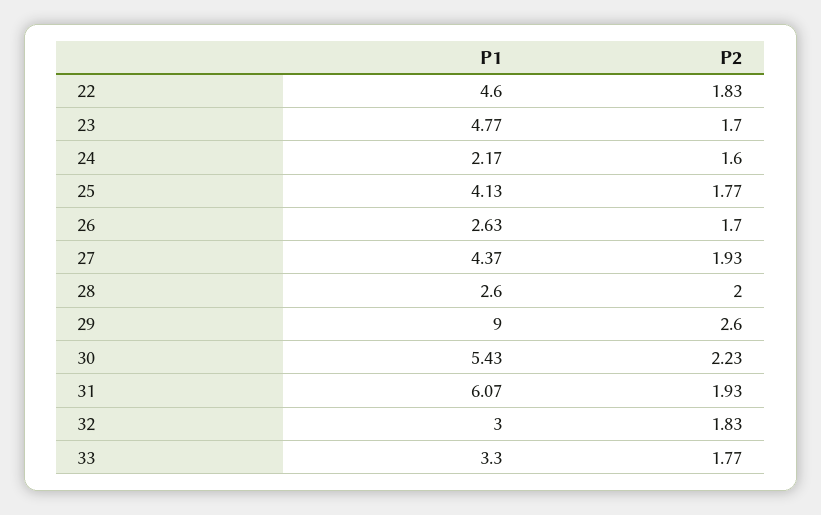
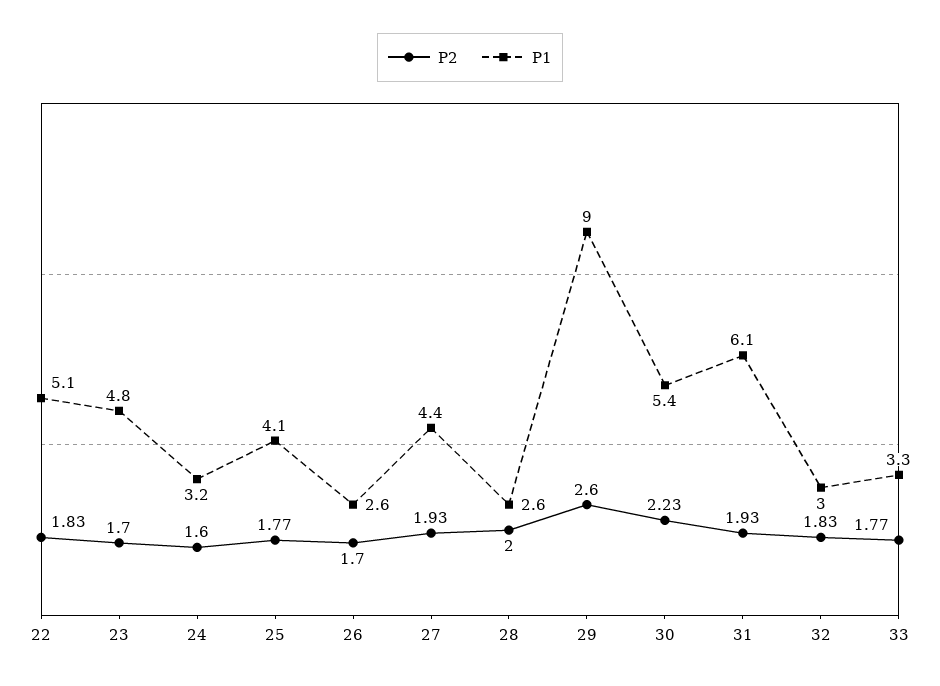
  {
    "P1": {
-     "22": 4.6,
+     "22": 5.1,
      "23": 4.77,
-     "24": 2.17,
+     "24": 3.2,
      "25": 4.13,
      "26": 2.63,
      "27": 4.37,
      "28": 2.6,
      "29": 9,
      "30": 5.43,
      "31": 6.07,
      "32": 3,
      "33": 3.3
    },
    "P2": {
      "22": 1.83,
      "23": 1.7,
      "24": 1.6,
      "25": 1.77,
      "26": 1.7,
      "27": 1.93,
      "28": 2,
      "29": 2.6,
      "30": 2.23,
      "31": 1.93,
      "32": 1.83,
      "33": 1.77
    }
  }

